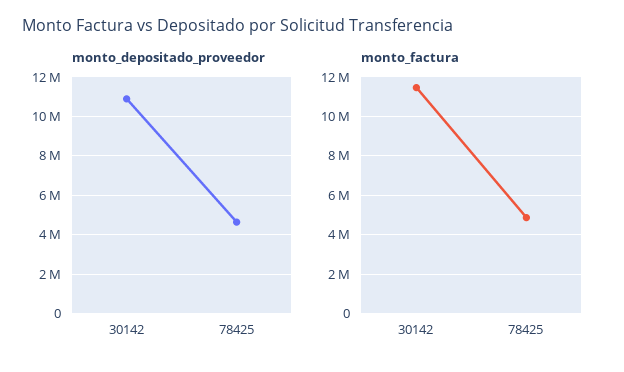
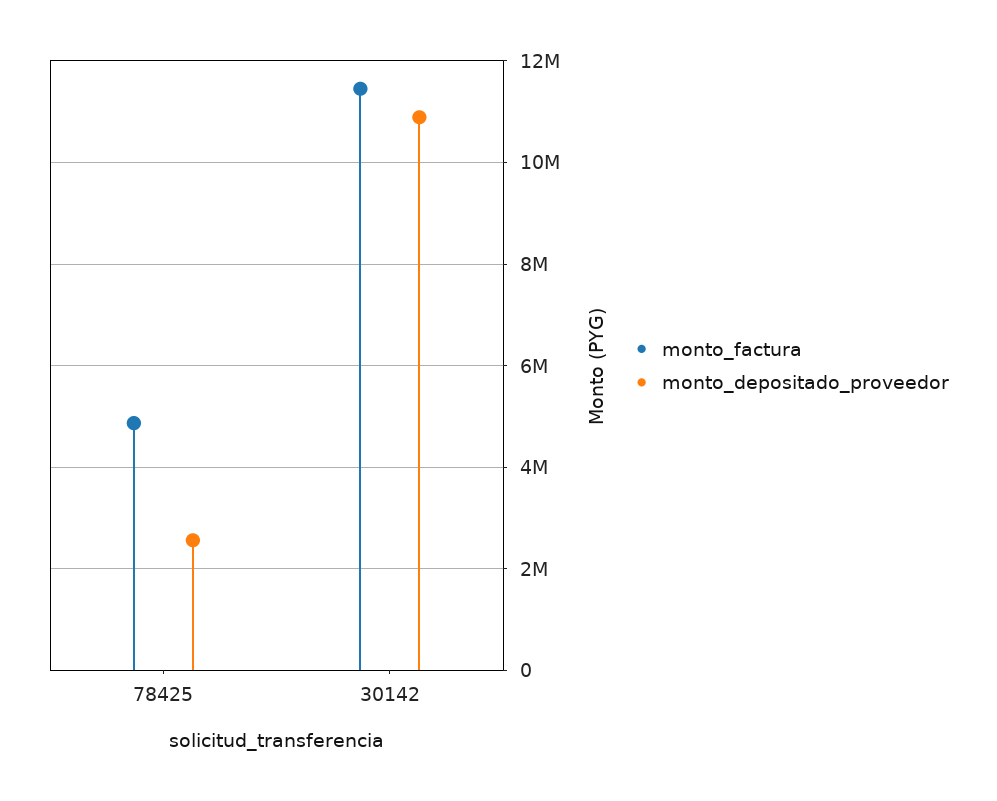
  {
    "monto_depositado_proveedor": {
      "30142": 10800000,
-     "78425": 4500000
+     "78425": 2600000
    },
    "monto_factura": {
      "30142": 11400000,
      "78425": 4800000
    }
  }

